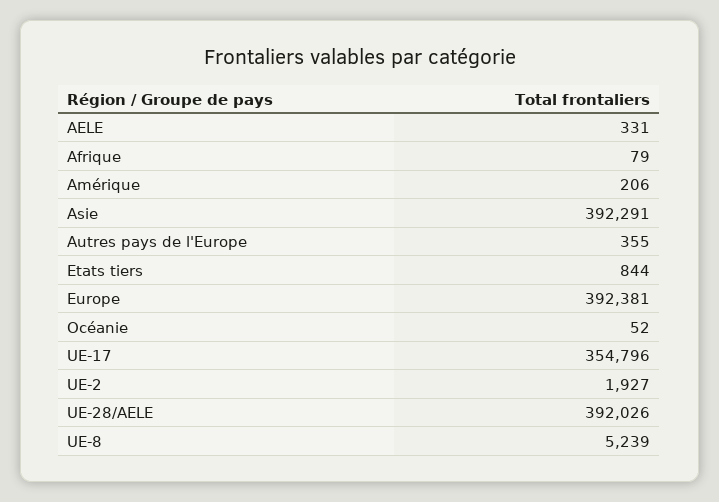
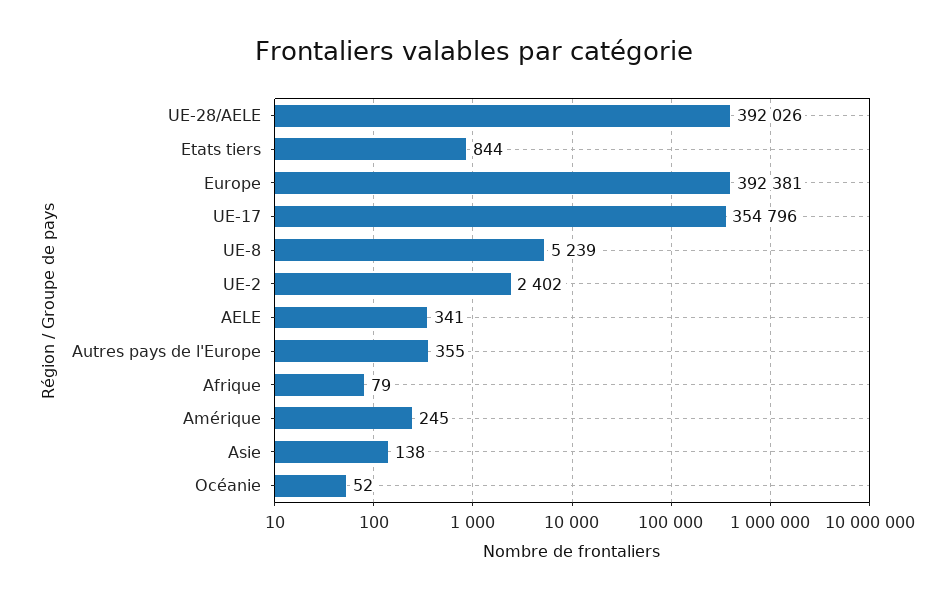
  {
-   "AELE": 331,
+   "AELE": 341,
    "Afrique": 79,
-   "Amérique": 206,
+   "Amérique": 245,
-   "Asie": 392291,
+   "Asie": 138,
    "Autres pays de l'Europe": 355,
    "Etats tiers": 844,
    "Europe": 392381,
    "Océanie": 52,
    "UE-17": 354796,
-   "UE-2": 1927,
+   "UE-2": 2402,
    "UE-28/AELE": 392026,
    "UE-8": 5239
  }

